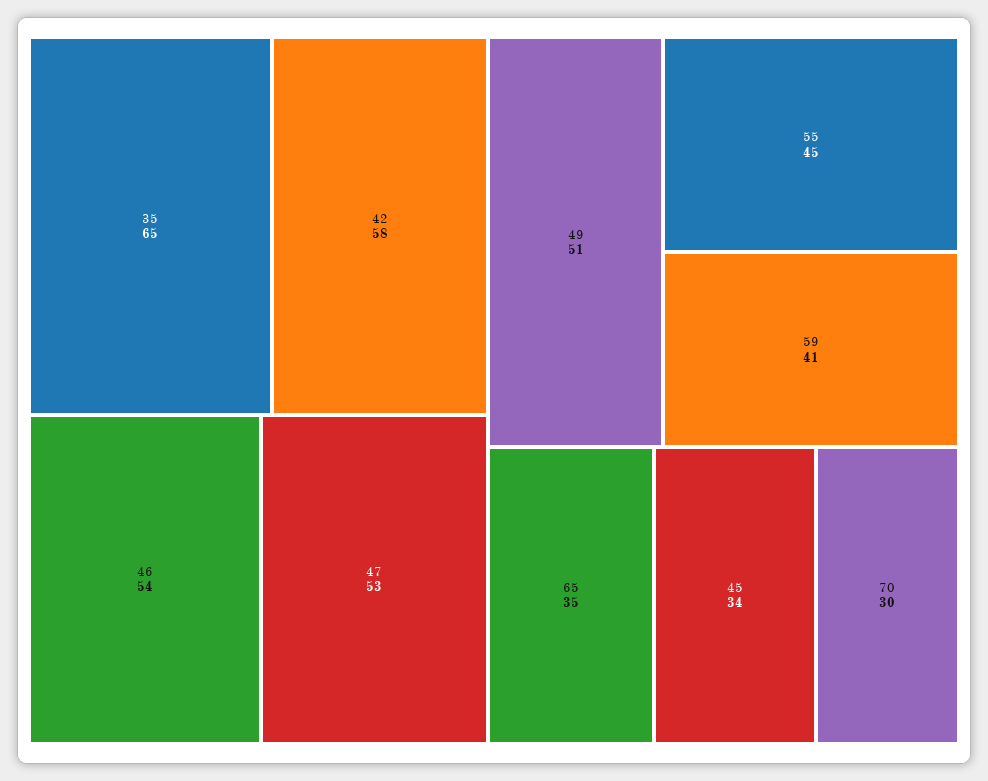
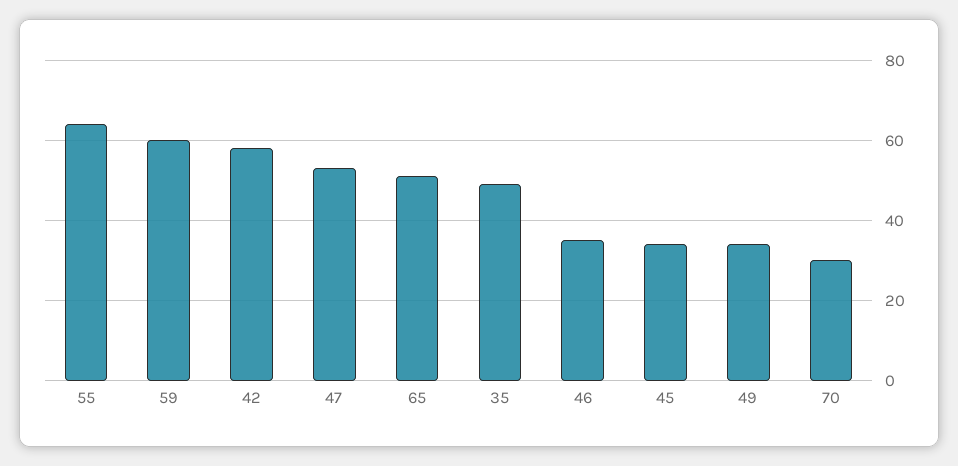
  {
-   "35": 65,
+   "35": 50,
    "42": 58,
-   "46": 54,
+   "46": 35,
    "47": 53,
-   "49": 51,
+   "49": 35,
-   "55": 45,
+   "55": 65,
-   "59": 41,
+   "59": 60,
-   "65": 35,
+   "65": 50,
    "45": 34,
    "70": 30
  }

